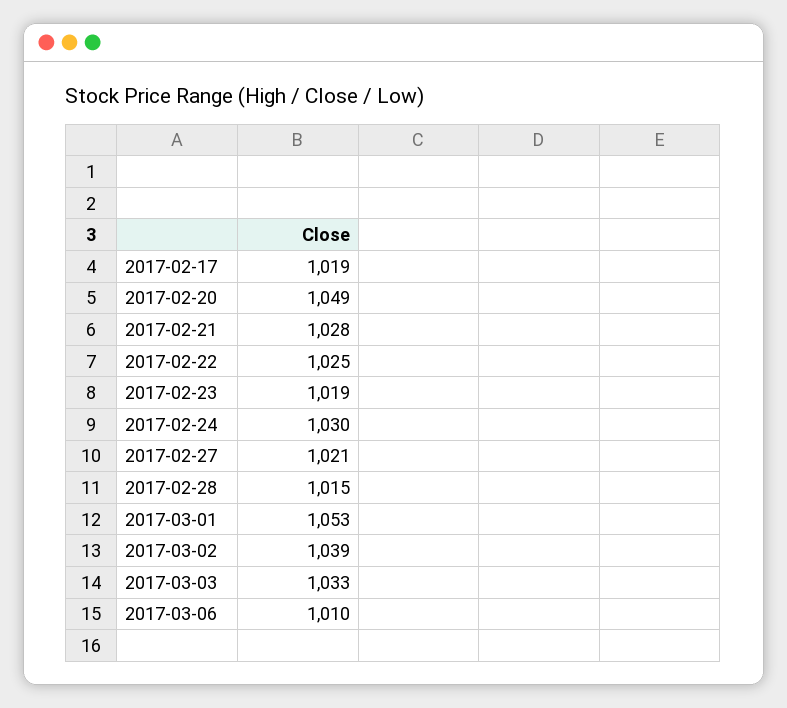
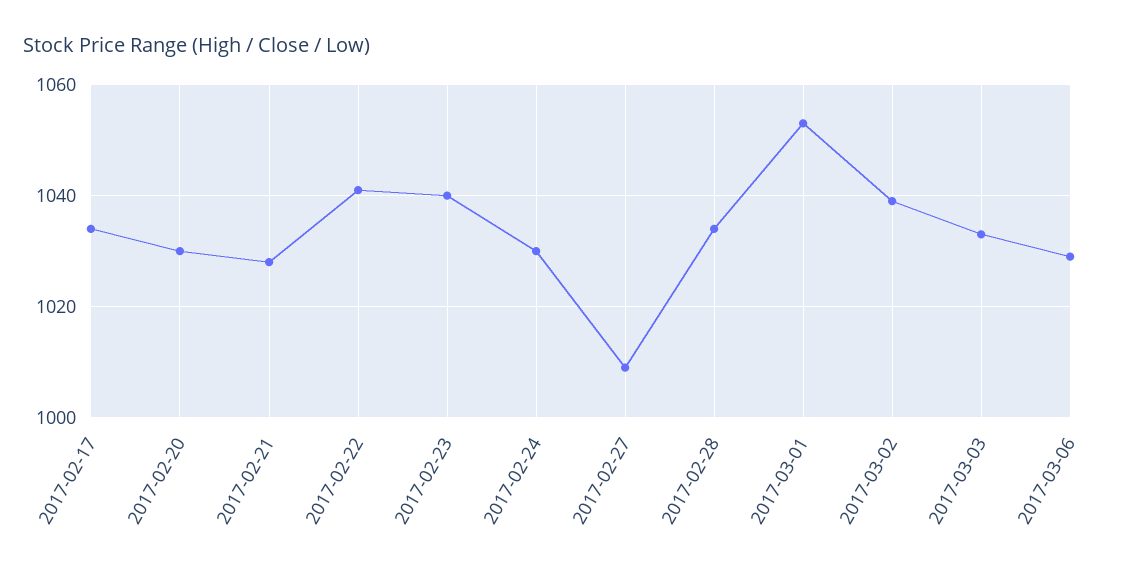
  {
-   "2017-02-17": 1019,
+   "2017-02-17": 1035,
-   "2017-02-20": 1049,
+   "2017-02-20": 1030,
    "2017-02-21": 1028,
-   "2017-02-22": 1025,
+   "2017-02-22": 1040,
-   "2017-02-23": 1019,
+   "2017-02-23": 1040,
    "2017-02-24": 1030,
-   "2017-02-27": 1021,
+   "2017-02-27": 1010,
-   "2017-02-28": 1015,
+   "2017-02-28": 1035,
    "2017-03-01": 1053,
    "2017-03-02": 1039,
    "2017-03-03": 1033,
-   "2017-03-06": 1010
+   "2017-03-06": 1030
  }

